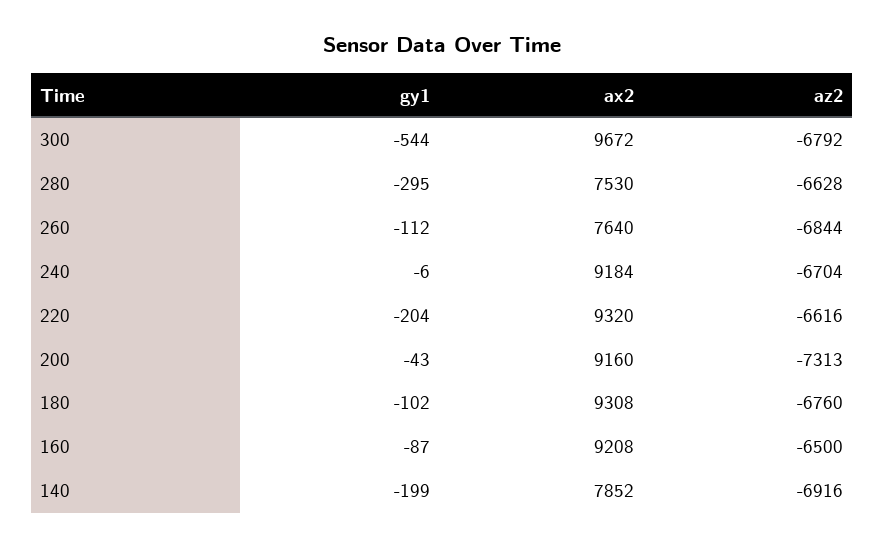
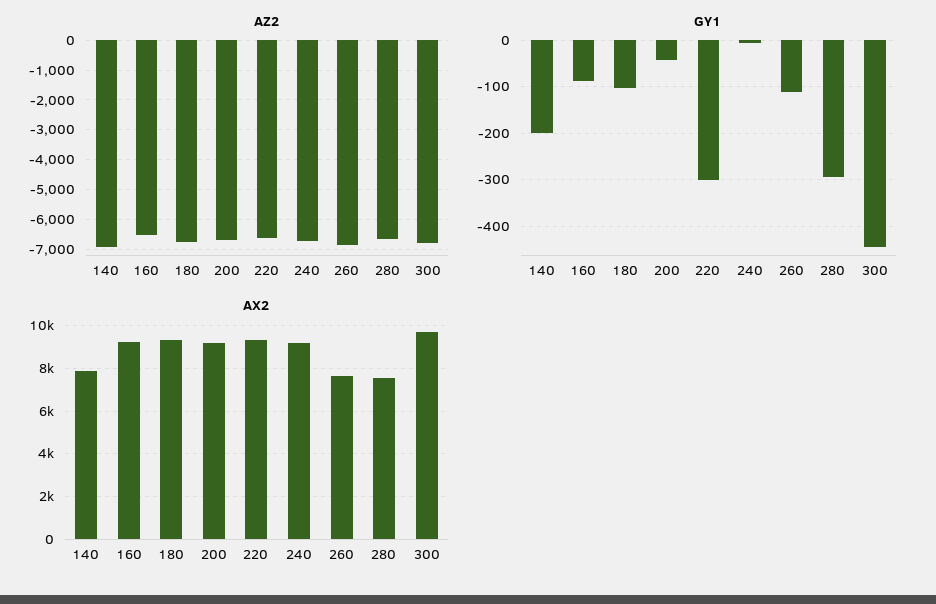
  {
    "gy1": {
-     "300": -544,
+     "300": -440,
      "280": -295,
      "260": -112,
      "240": -6,
-     "220": -204,
+     "220": -300,
      "200": -43,
      "180": -102,
      "160": -87,
      "140": -199
    },
    "ax2": {
      "300": 9672,
      "280": 7530,
      "260": 7640,
      "240": 9184,
      "220": 9320,
      "200": 9160,
      "180": 9308,
      "160": 9208,
      "140": 7852
    },
    "az2": {
      "300": -6792,
      "280": -6628,
      "260": -6844,
      "240": -6704,
      "220": -6616,
-     "200": -7313,
+     "200": -6750,
      "180": -6760,
      "160": -6500,
      "140": -6916
    }
  }

